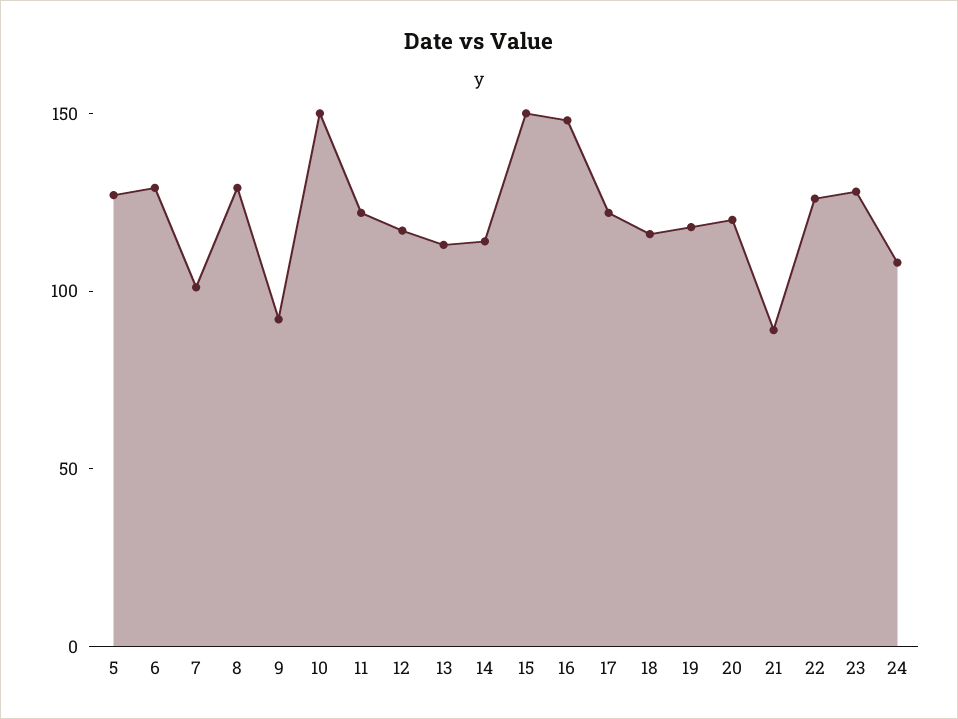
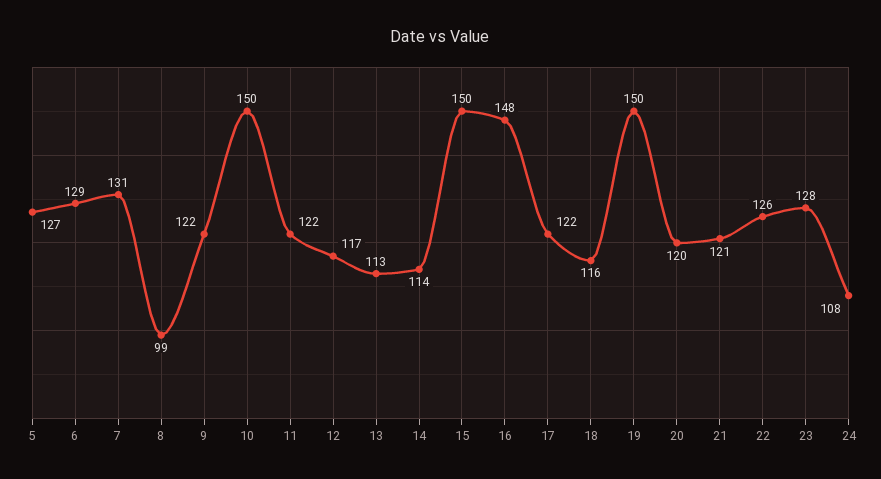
  {
    "5": 127,
    "6": 129,
-   "7": 100,
+   "7": 131,
-   "8": 130,
+   "8": 99,
-   "9": 90,
+   "9": 122,
    "10": 150,
    "11": 122,
    "12": 117,
    "13": 113,
    "14": 114,
    "15": 150,
    "16": 148,
    "17": 122,
    "18": 116,
-   "19": 120,
+   "19": 150,
    "20": 120,
-   "21": 90,
+   "21": 121,
    "22": 126,
    "23": 128,
    "24": 108
  }

